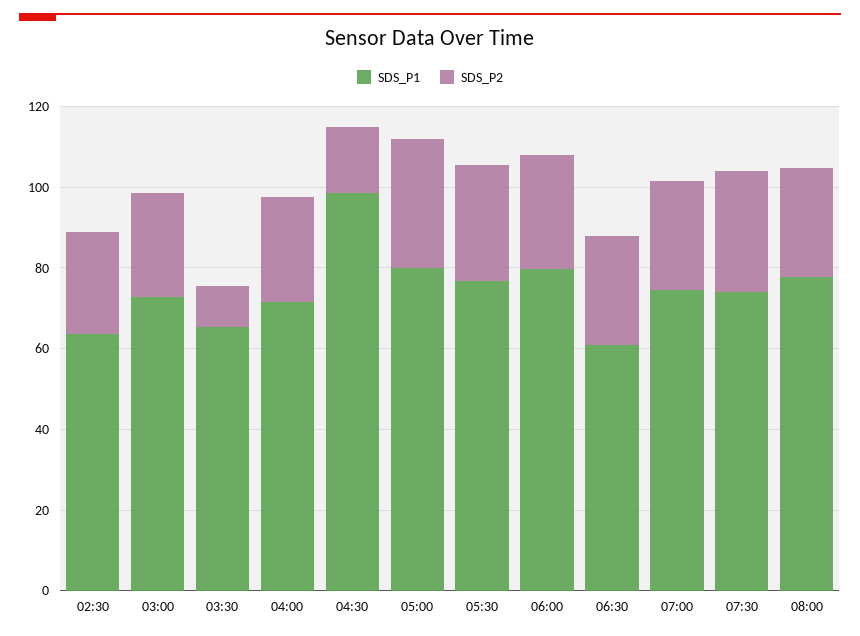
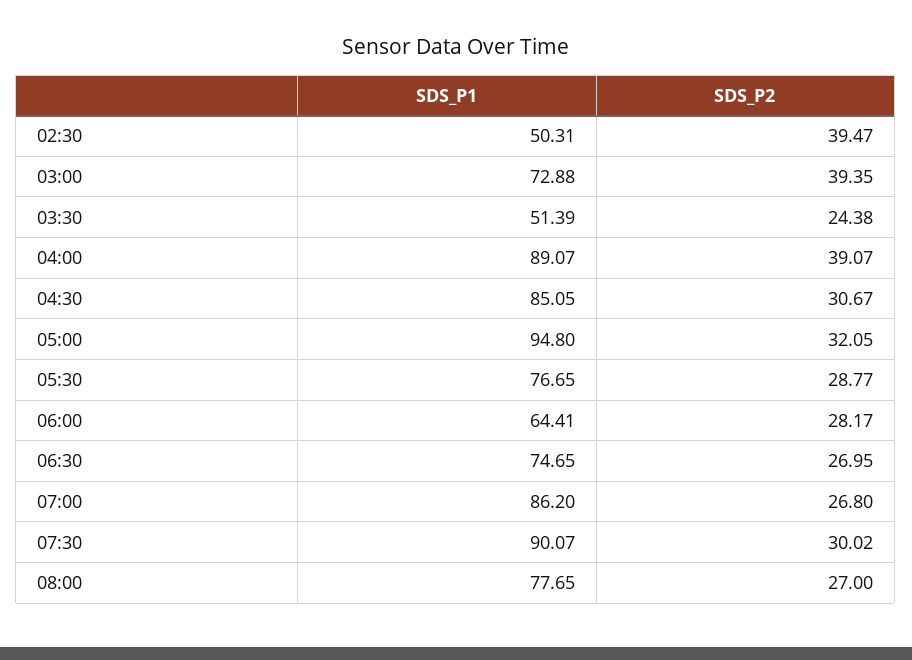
  {
    "SDS_P1": {
-     "02:30": 65,
+     "02:30": 50.31,
      "03:00": 72.88,
-     "03:30": 65,
+     "03:30": 51.39,
-     "04:00": 70,
+     "04:00": 89.07,
-     "04:30": 100,
+     "04:30": 85.05,
-     "05:00": 80,
+     "05:00": 94.8,
      "05:30": 76.65,
-     "06:00": 80,
+     "06:00": 64.41,
-     "06:30": 60,
+     "06:30": 74.65,
-     "07:00": 75,
+     "07:00": 86.2,
-     "07:30": 75,
+     "07:30": 90.07,
      "08:00": 77.65
    },
    "SDS_P2": {
-     "02:30": 25,
+     "02:30": 39.47,
-     "03:00": 25,
+     "03:00": 39.35,
-     "03:30": 10,
+     "03:30": 24.38,
-     "04:00": 25,
+     "04:00": 39.07,
-     "04:30": 15,
+     "04:30": 30.67,
      "05:00": 32.05,
      "05:30": 28.77,
      "06:00": 28.17,
      "06:30": 26.95,
      "07:00": 26.8,
      "07:30": 30.02,
      "08:00": 27
    }
  }

